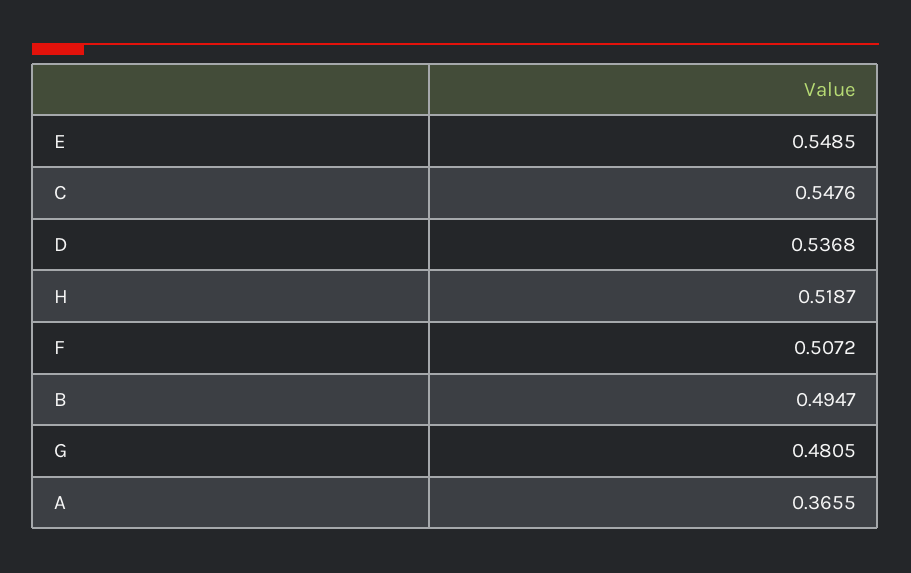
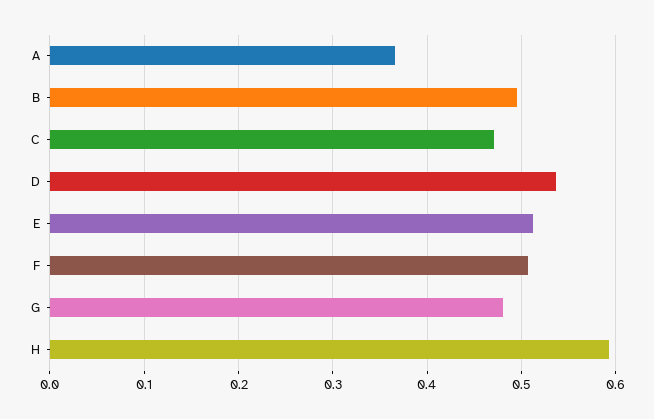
  {
-   "E": 0.5485,
+   "E": 0.51,
-   "C": 0.5476,
+   "C": 0.47,
    "D": 0.5368,
-   "H": 0.5187,
+   "H": 0.59,
    "F": 0.5072,
    "B": 0.4947,
    "G": 0.4805,
    "A": 0.3655
  }

